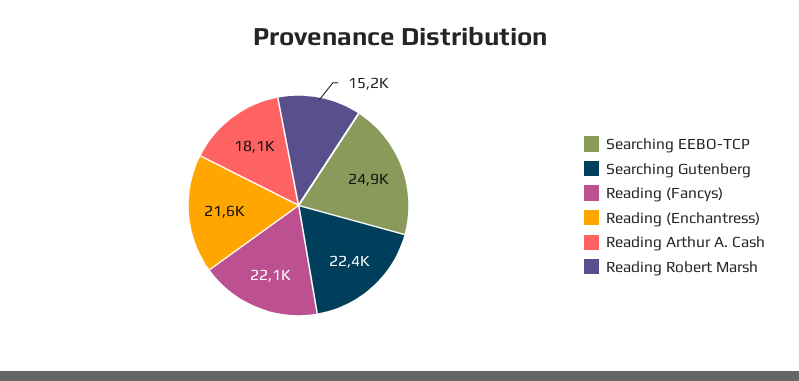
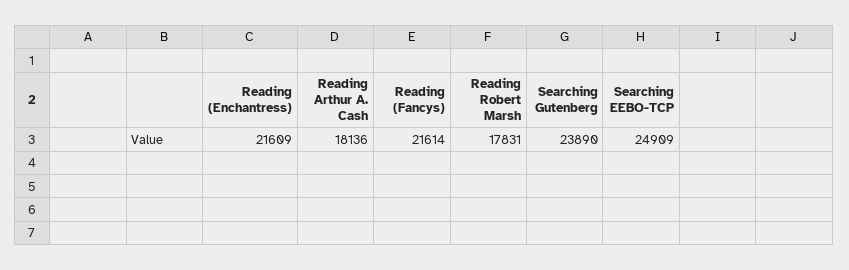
  {
    "Searching EEBO-TCP": 24909,
-   "Searching Gutenberg": 22400,
+   "Searching Gutenberg": 23890,
-   "Reading (Fancys)": 22100,
+   "Reading (Fancys)": 21614,
    "Reading (Enchantress)": 21609,
    "Reading Arthur A. Cash": 18136,
-   "Reading Robert Marsh": 15200
+   "Reading Robert Marsh": 17831
  }

